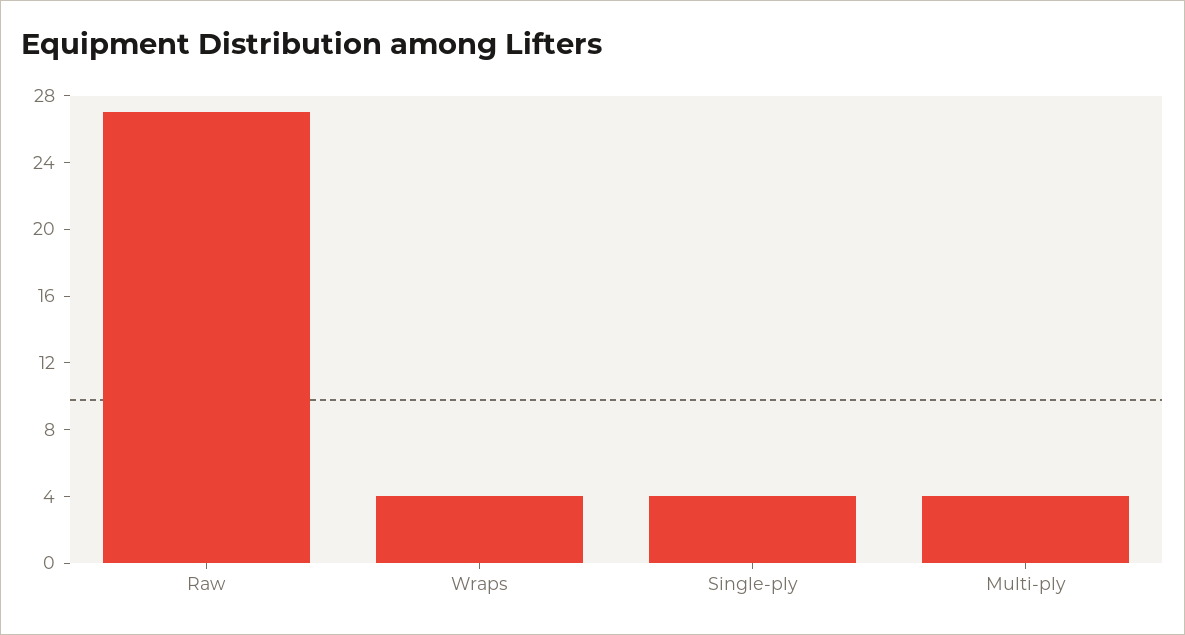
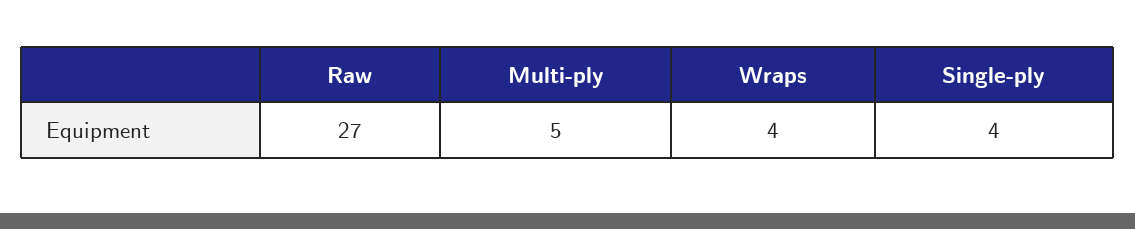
  {
    "Raw": 27,
    "Wraps": 4,
    "Single-ply": 4,
-   "Multi-ply": 4
+   "Multi-ply": 5
  }

